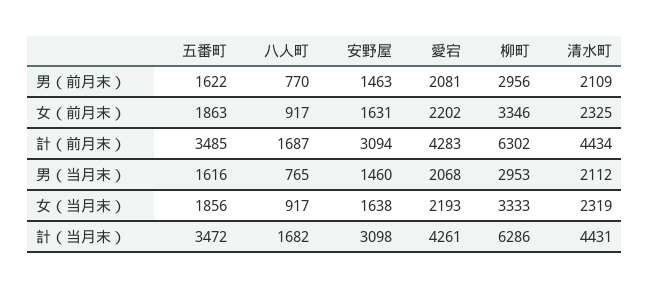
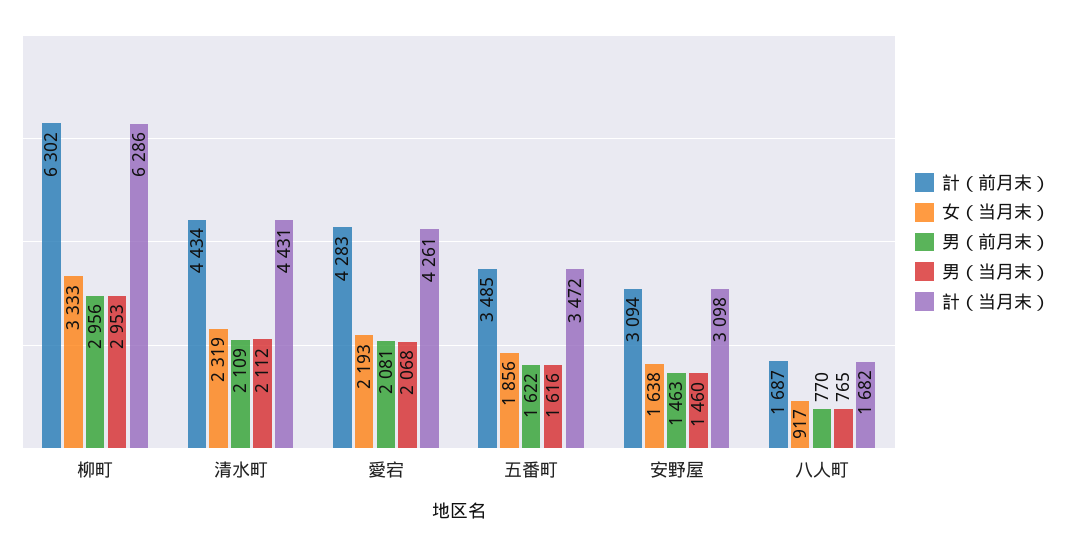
  {
    "男（前月末）": {
      "五番町": 1622,
      "八人町": 770,
      "安野屋": 1463,
      "愛宕": 2081,
      "柳町": 2956,
      "清水町": 2109
    },
-   "女（前月末）": {
-     "五番町": 1863,
-     "八人町": 917,
-     "安野屋": 1631,
-     "愛宕": 2202,
-     "柳町": 3346,
-     "清水町": 2325
-   },
    "計（前月末）": {
      "五番町": 3485,
      "八人町": 1687,
      "安野屋": 3094,
      "愛宕": 4283,
      "柳町": 6302,
      "清水町": 4434
    },
    "男（当月末）": {
      "五番町": 1616,
      "八人町": 765,
      "安野屋": 1460,
      "愛宕": 2068,
      "柳町": 2953,
      "清水町": 2112
    },
    "女（当月末）": {
      "五番町": 1856,
      "八人町": 917,
      "安野屋": 1638,
      "愛宕": 2193,
      "柳町": 3333,
      "清水町": 2319
    },
    "計（当月末）": {
      "五番町": 3472,
      "八人町": 1682,
      "安野屋": 3098,
      "愛宕": 4261,
      "柳町": 6286,
      "清水町": 4431
    }
  }

